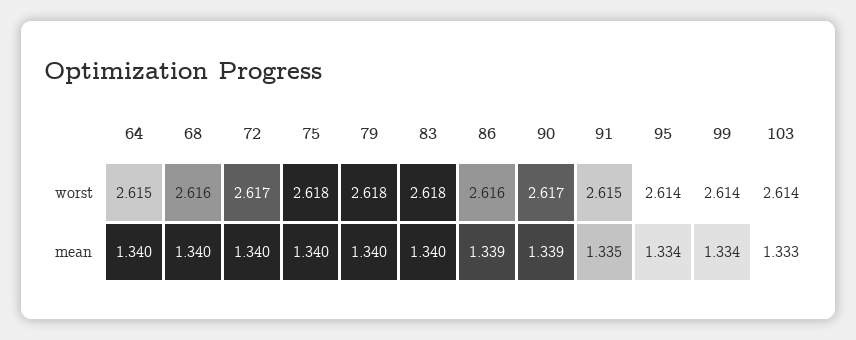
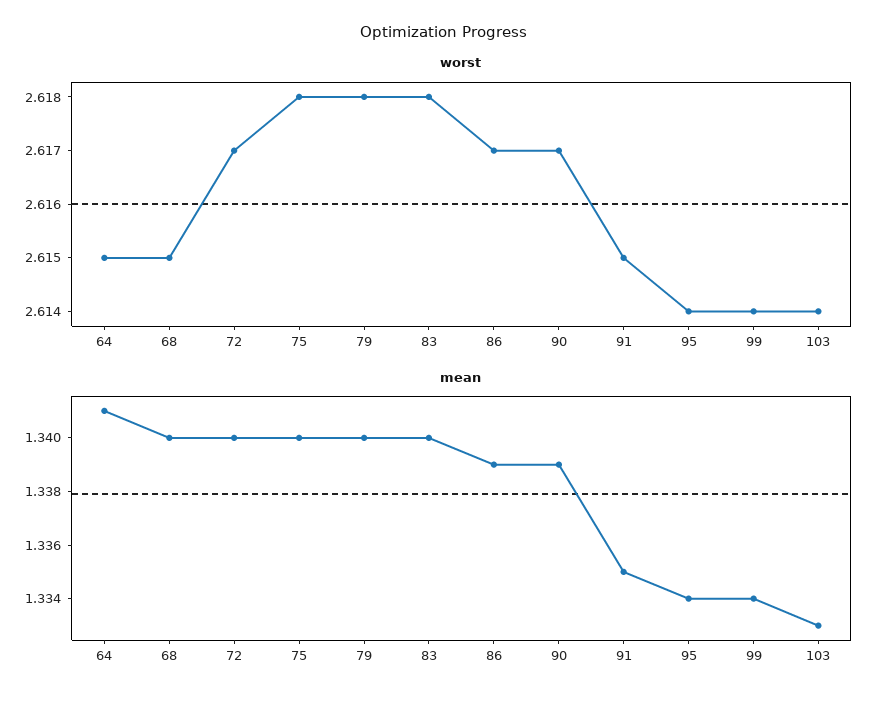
  {
    "worst": {
      "64": 2.615,
-     "68": 2.616,
+     "68": 2.615,
      "72": 2.617,
      "75": 2.618,
      "79": 2.618,
      "83": 2.618,
-     "86": 2.616,
+     "86": 2.617,
      "90": 2.617,
      "91": 2.615,
      "95": 2.614,
      "99": 2.614,
      "103": 2.614
    },
    "mean": {
-     "64": 1.34,
+     "64": 1.341,
      "68": 1.34,
      "72": 1.34,
      "75": 1.34,
      "79": 1.34,
      "83": 1.34,
      "86": 1.339,
      "90": 1.339,
      "91": 1.335,
      "95": 1.334,
      "99": 1.334,
      "103": 1.333
    }
  }

